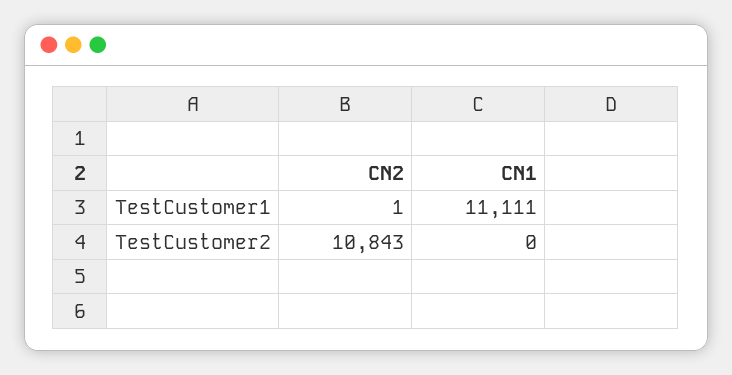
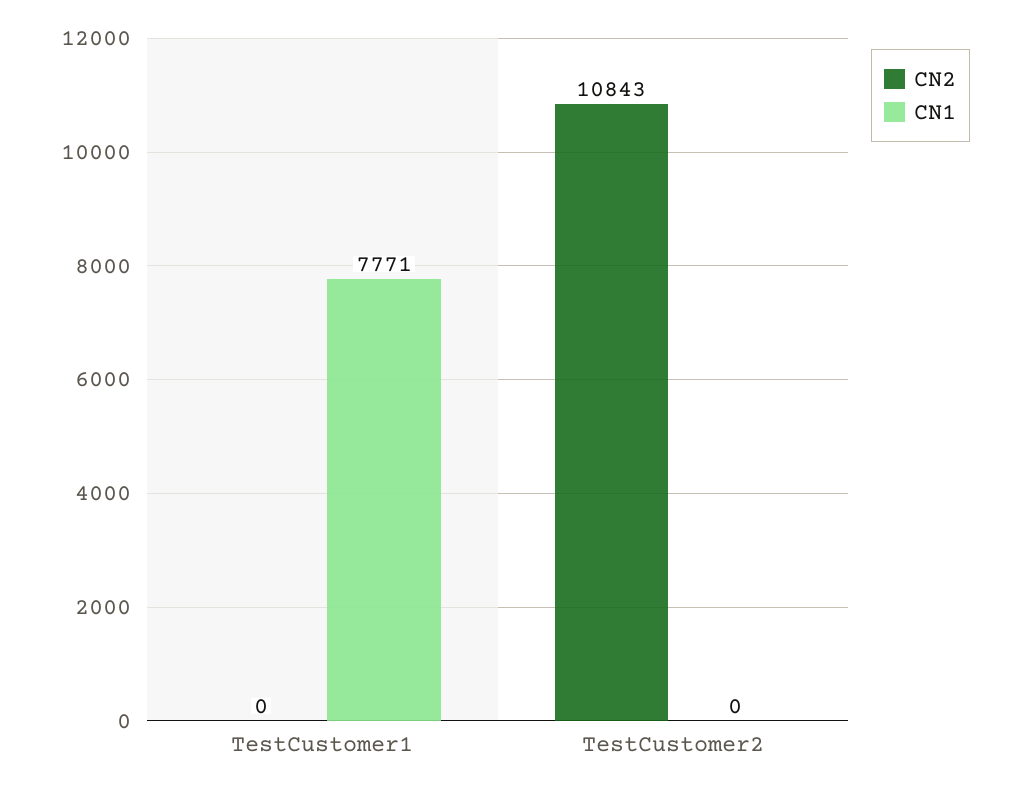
  {
    "CN2": {
-     "TestCustomer1": 1,
+     "TestCustomer1": 0,
      "TestCustomer2": 10843
    },
    "CN1": {
-     "TestCustomer1": 11111,
+     "TestCustomer1": 7771,
      "TestCustomer2": 0
    }
  }

